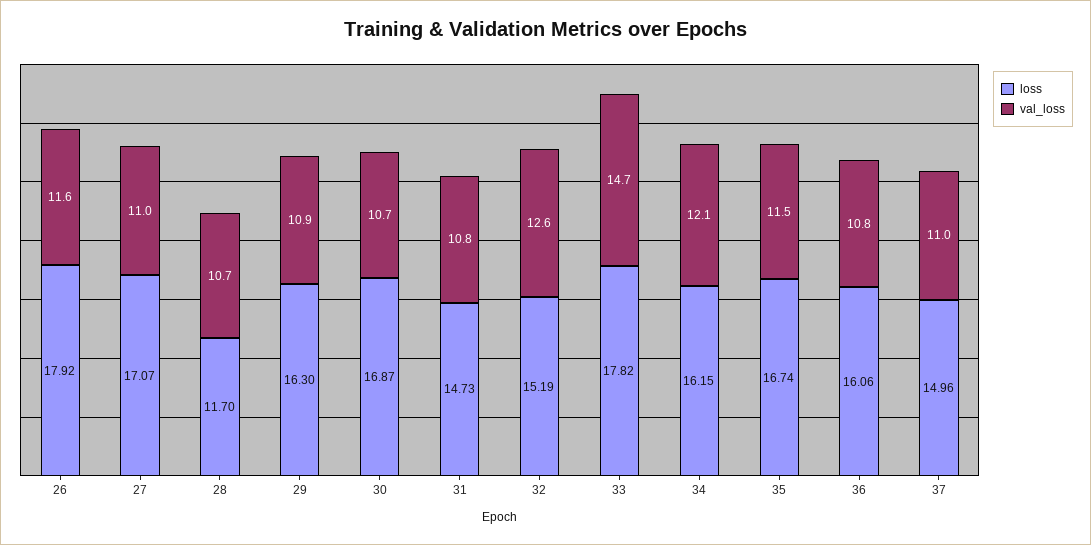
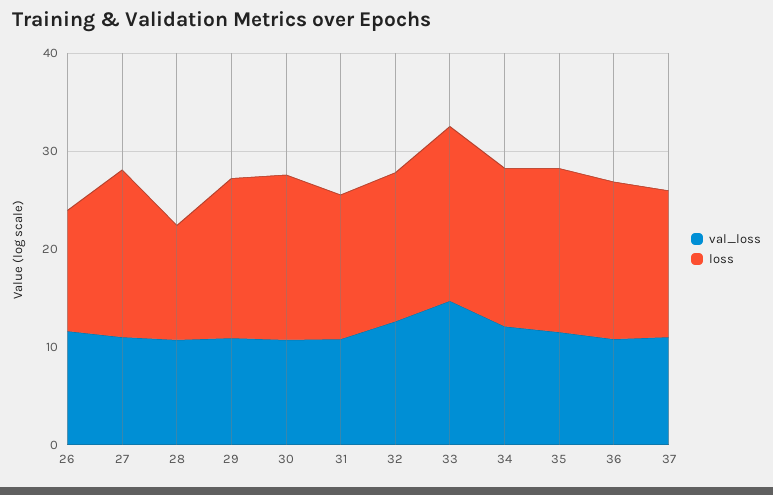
  {
    "loss": {
-     "26": 17.92,
+     "26": 12,
      "27": 17.07,
      "28": 11.7,
      "29": 16.3,
      "30": 16.87,
      "31": 14.73,
      "32": 15.19,
      "33": 17.82,
      "34": 16.15,
      "35": 16.74,
      "36": 16.06,
      "37": 14.96
    },
    "val_loss": {
      "26": 11.6,
      "27": 11,
      "28": 10.7,
      "29": 10.9,
      "30": 10.7,
      "31": 10.8,
      "32": 12.6,
      "33": 14.7,
      "34": 12.1,
      "35": 11.5,
      "36": 10.8,
      "37": 11
    }
  }

